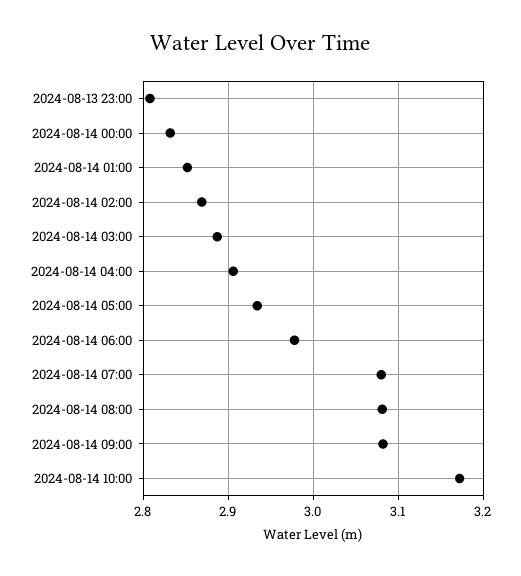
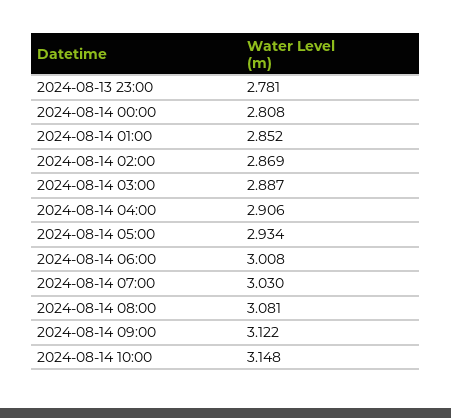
  {
-   "2024-08-13 23:00": 2.81,
+   "2024-08-13 23:00": 2.781,
-   "2024-08-14 00:00": 2.83,
+   "2024-08-14 00:00": 2.808,
    "2024-08-14 01:00": 2.852,
    "2024-08-14 02:00": 2.869,
    "2024-08-14 03:00": 2.887,
    "2024-08-14 04:00": 2.906,
    "2024-08-14 05:00": 2.934,
-   "2024-08-14 06:00": 2.98,
+   "2024-08-14 06:00": 3.008,
-   "2024-08-14 07:00": 3.08,
+   "2024-08-14 07:00": 3.03,
    "2024-08-14 08:00": 3.081,
-   "2024-08-14 09:00": 3.08,
+   "2024-08-14 09:00": 3.122,
-   "2024-08-14 10:00": 3.17
+   "2024-08-14 10:00": 3.148
  }

